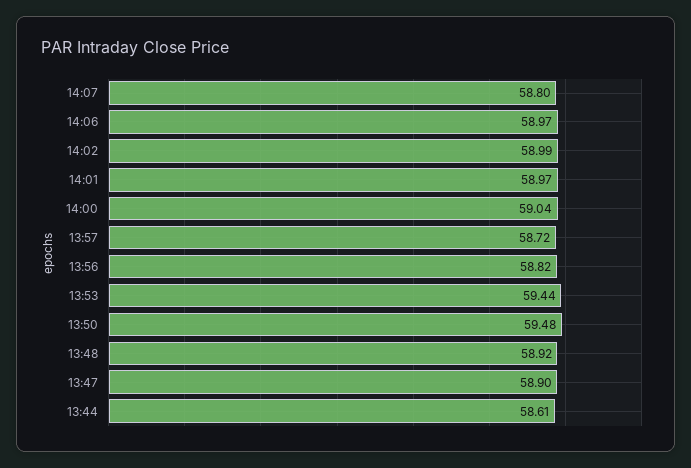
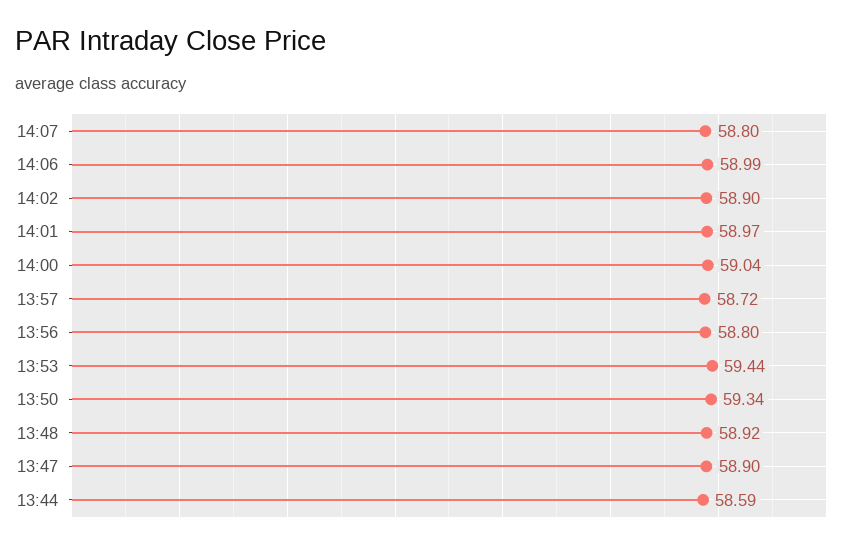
  {
    "14:07": 58.8,
-   "14:06": 58.97,
+   "14:06": 58.99,
-   "14:02": 58.99,
+   "14:02": 58.9,
    "14:01": 58.97,
    "14:00": 59.04,
    "13:57": 58.72,
-   "13:56": 58.82,
+   "13:56": 58.8,
    "13:53": 59.44,
-   "13:50": 59.48,
+   "13:50": 59.34,
    "13:48": 58.92,
    "13:47": 58.9,
-   "13:44": 58.61
+   "13:44": 58.59
  }

